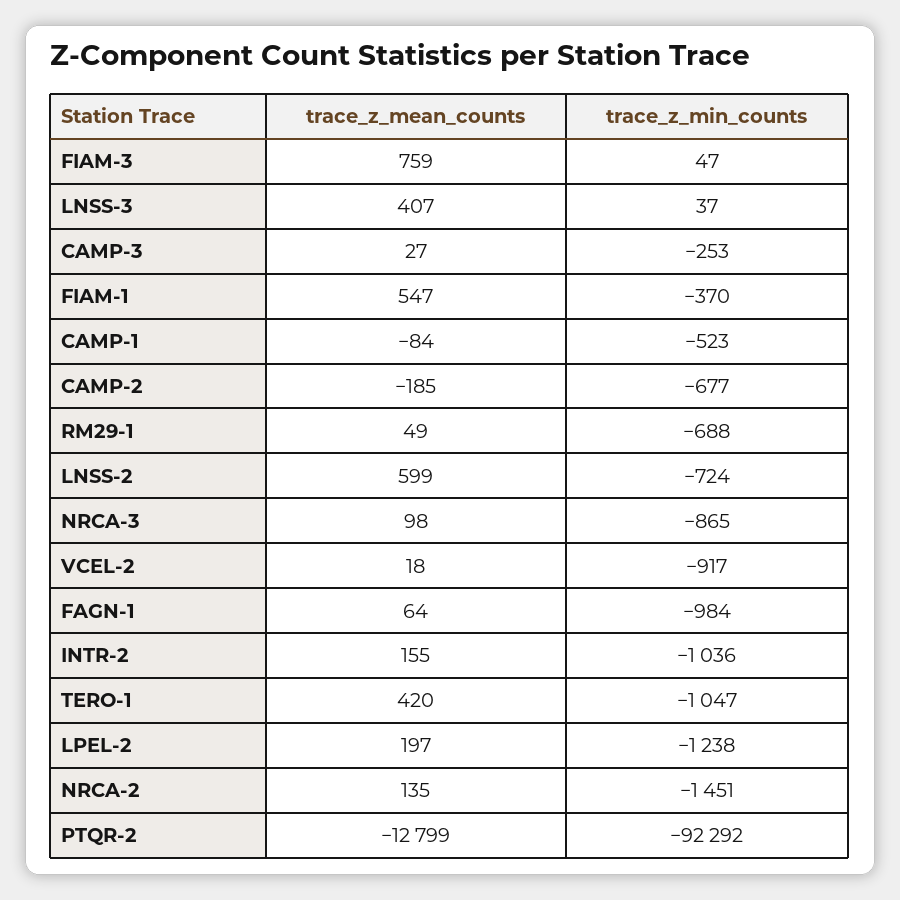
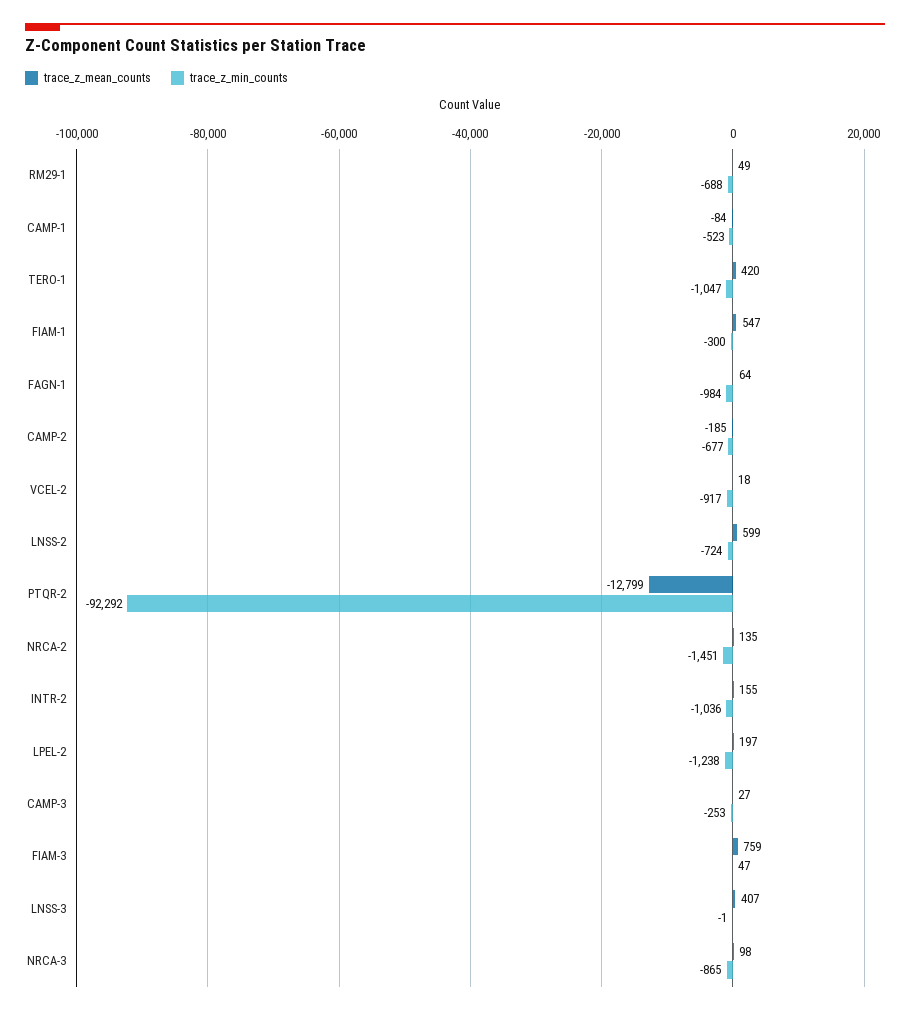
  {
    "trace_z_mean_counts": {
      "FIAM-3": 759,
      "LNSS-3": 407,
      "CAMP-3": 27,
      "FIAM-1": 547,
      "CAMP-1": -84,
      "CAMP-2": -185,
      "RM29-1": 49,
      "LNSS-2": 599,
      "NRCA-3": 98,
      "VCEL-2": 18,
      "FAGN-1": 64,
      "INTR-2": 155,
      "TERO-1": 420,
      "LPEL-2": 197,
      "NRCA-2": 135,
      "PTQR-2": -12799
    },
    "trace_z_min_counts": {
      "FIAM-3": 47,
-     "LNSS-3": 37,
+     "LNSS-3": -1,
      "CAMP-3": -253,
-     "FIAM-1": -370,
+     "FIAM-1": -300,
      "CAMP-1": -523,
      "CAMP-2": -677,
      "RM29-1": -688,
      "LNSS-2": -724,
      "NRCA-3": -865,
      "VCEL-2": -917,
      "FAGN-1": -984,
      "INTR-2": -1036,
      "TERO-1": -1047,
      "LPEL-2": -1238,
      "NRCA-2": -1451,
      "PTQR-2": -92292
    }
  }

